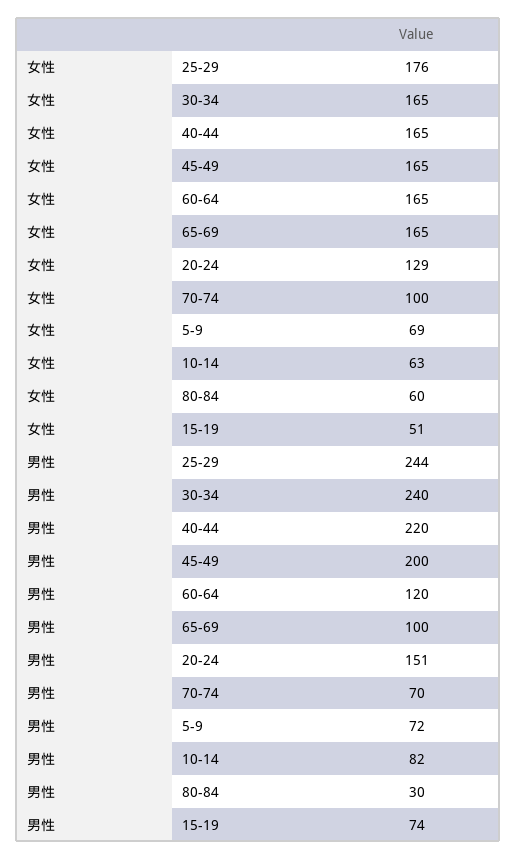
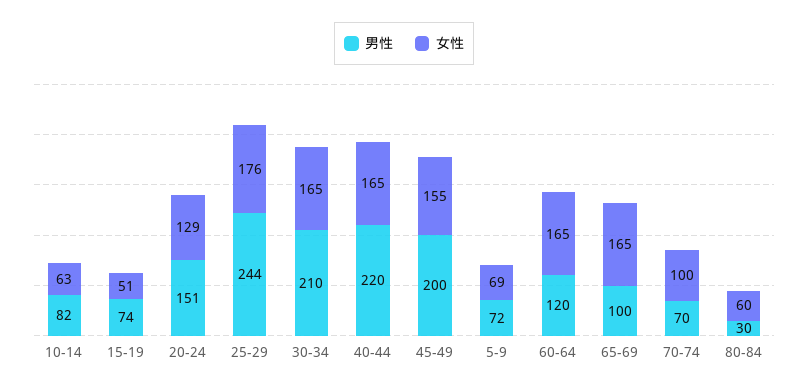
  {
    "女性": {
      "25-29": 176,
      "30-34": 165,
      "40-44": 165,
-     "45-49": 165,
+     "45-49": 155,
      "60-64": 165,
      "65-69": 165,
      "20-24": 129,
      "70-74": 100,
      "5-9": 69,
      "10-14": 63,
      "80-84": 60,
      "15-19": 51
    },
    "男性": {
      "25-29": 244,
-     "30-34": 240,
+     "30-34": 210,
      "40-44": 220,
      "45-49": 200,
      "60-64": 120,
      "65-69": 100,
      "20-24": 151,
      "70-74": 70,
      "5-9": 72,
      "10-14": 82,
      "80-84": 30,
      "15-19": 74
    }
  }

